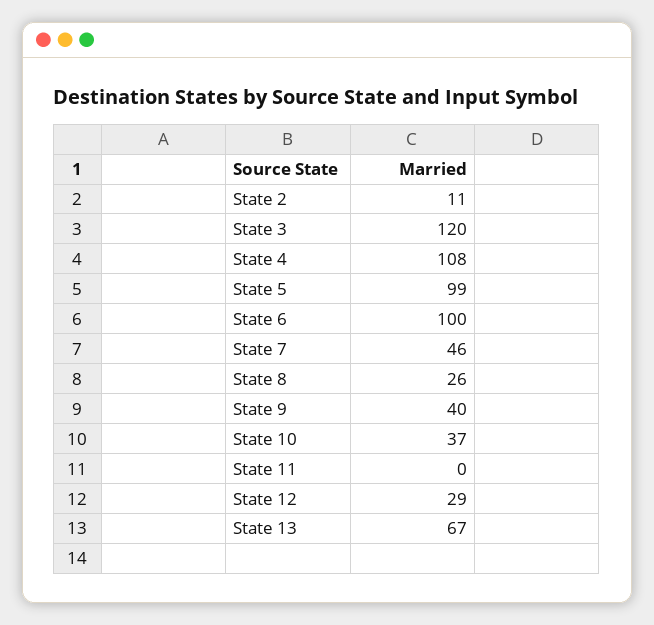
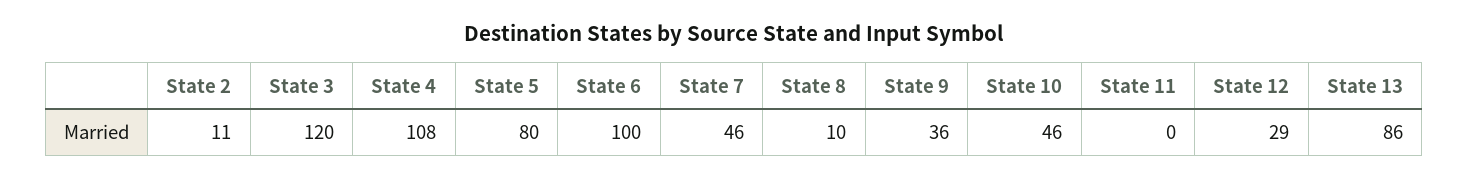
  {
    "State 2": 11,
    "State 3": 120,
    "State 4": 108,
-   "State 5": 99,
+   "State 5": 80,
    "State 6": 100,
    "State 7": 46,
-   "State 8": 26,
+   "State 8": 10,
-   "State 9": 40,
+   "State 9": 36,
-   "State 10": 37,
+   "State 10": 46,
    "State 11": 0,
    "State 12": 29,
-   "State 13": 67
+   "State 13": 86
  }

